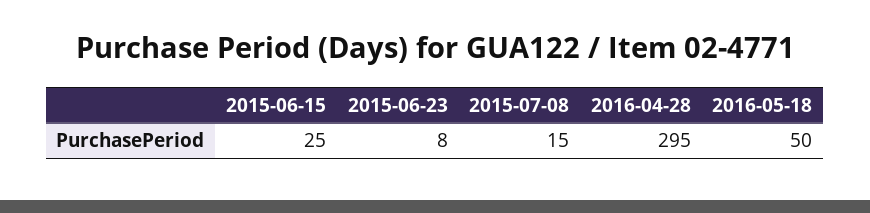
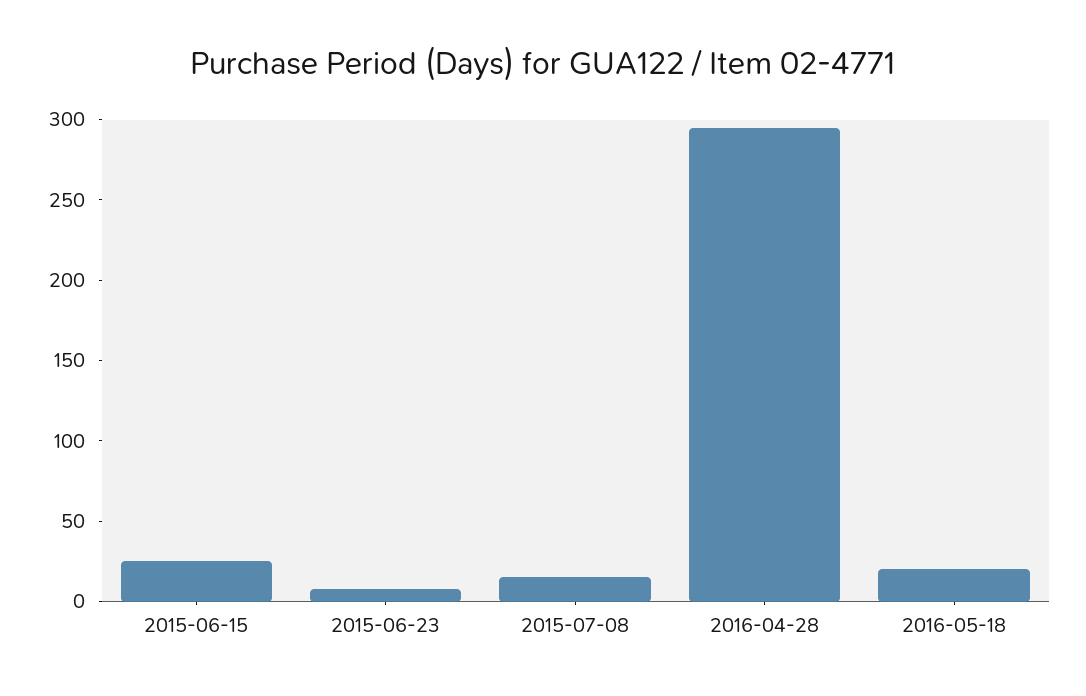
  {
    "2015-06-15": 25,
    "2015-06-23": 8,
    "2015-07-08": 15,
    "2016-04-28": 295,
-   "2016-05-18": 50
+   "2016-05-18": 20
  }

